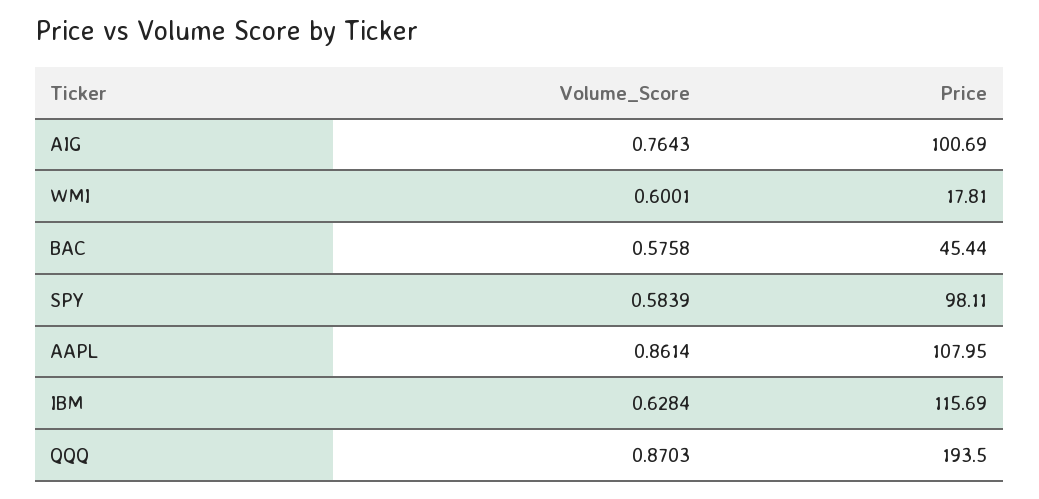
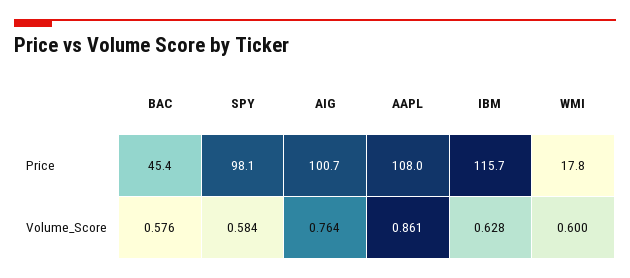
  {
    "Volume_Score": {
      "AIG": 0.7643,
      "WMI": 0.6001,
      "BAC": 0.5758,
      "SPY": 0.5839,
      "AAPL": 0.8614,
-     "IBM": 0.6284,
+     "IBM": 0.6284
-     "QQQ": 0.8703
    },
    "Price": {
      "AIG": 100.69,
      "WMI": 17.81,
      "BAC": 45.44,
      "SPY": 98.11,
      "AAPL": 107.95,
-     "IBM": 115.69,
+     "IBM": 115.69
-     "QQQ": 193.5
    }
  }

